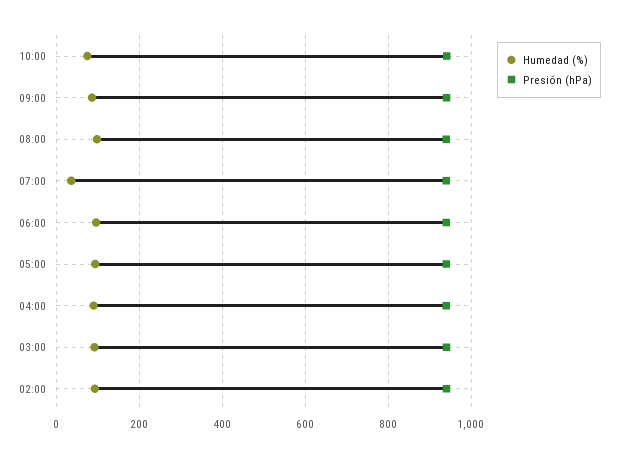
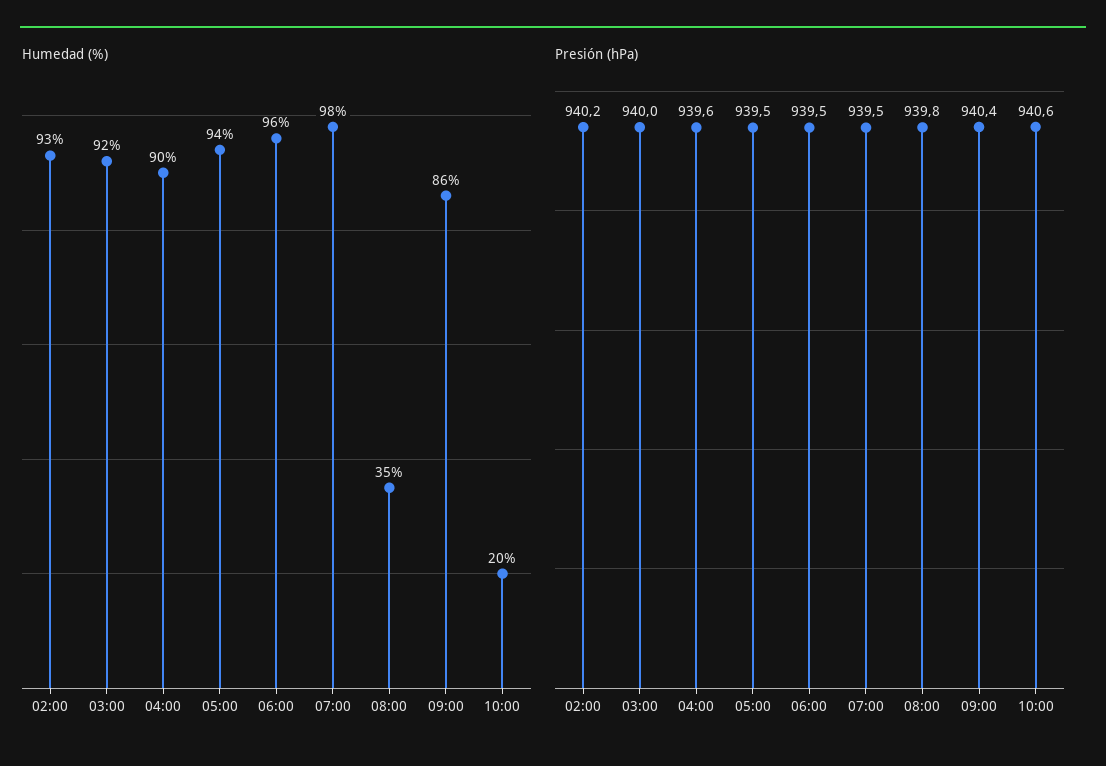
  {
    "Humedad (%)": {
-     "10:00": 80,
+     "10:00": 20,
      "09:00": 86,
-     "08:00": 100,
+     "08:00": 35,
-     "07:00": 40,
+     "07:00": 98,
      "06:00": 96,
      "05:00": 94,
      "04:00": 90,
      "03:00": 92,
      "02:00": 93
    },
    "Presión (hPa)": {
      "10:00": 940.6,
      "09:00": 940.4,
      "08:00": 939.8,
      "07:00": 939.5,
      "06:00": 939.5,
      "05:00": 939.5,
      "04:00": 939.6,
      "03:00": 940,
      "02:00": 940.2
    }
  }

